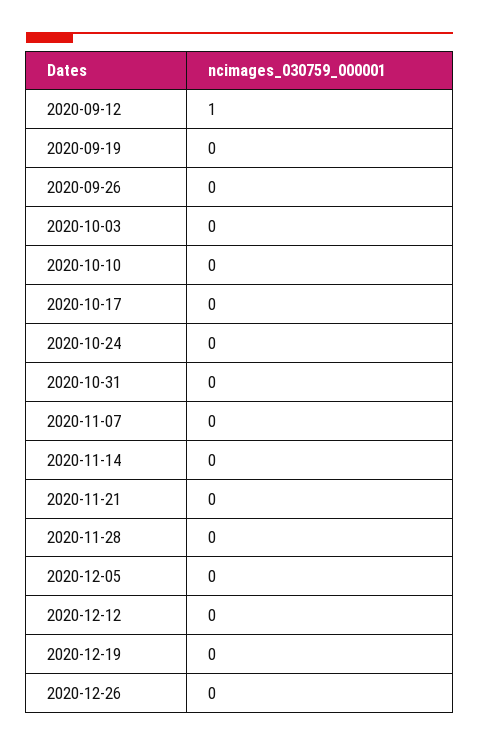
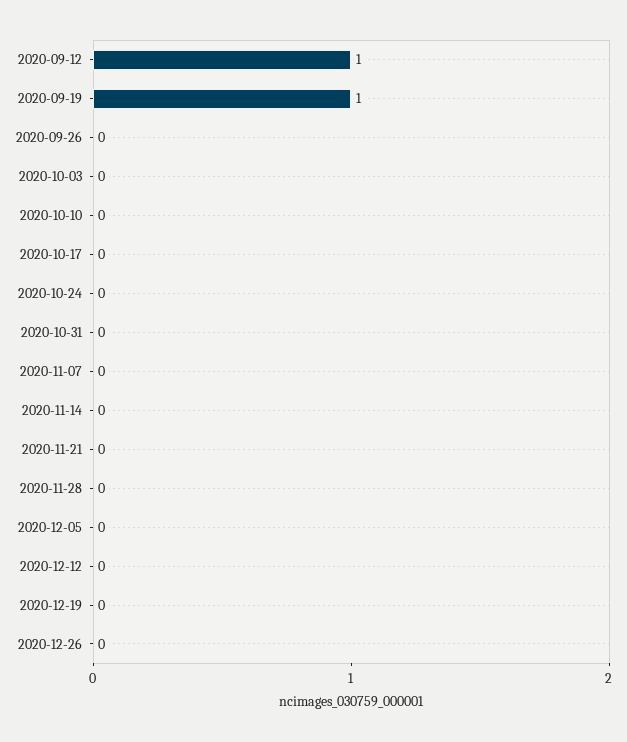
  {
    "2020-09-12": 1,
-   "2020-09-19": 0,
+   "2020-09-19": 1,
    "2020-09-26": 0,
    "2020-10-03": 0,
    "2020-10-10": 0,
    "2020-10-17": 0,
    "2020-10-24": 0,
    "2020-10-31": 0,
    "2020-11-07": 0,
    "2020-11-14": 0,
    "2020-11-21": 0,
    "2020-11-28": 0,
    "2020-12-05": 0,
    "2020-12-12": 0,
    "2020-12-19": 0,
    "2020-12-26": 0
  }

